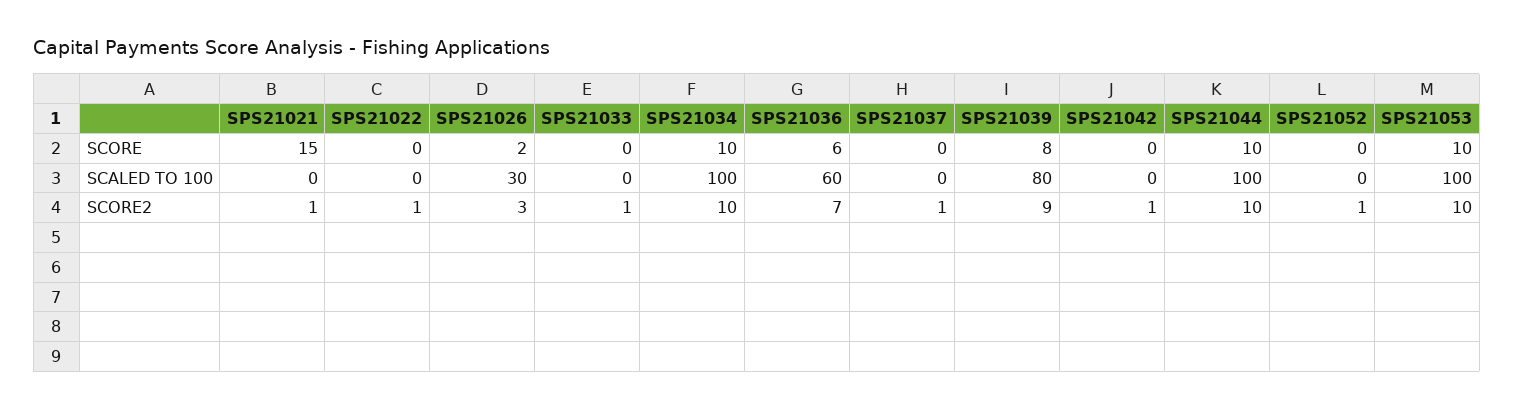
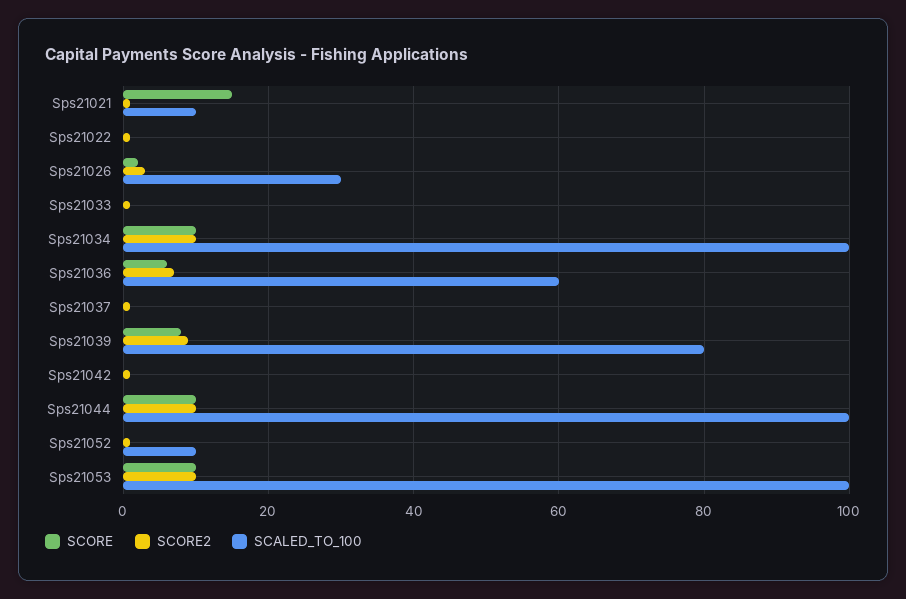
  {
    "SCORE": {
      "SPS21021": 15,
      "SPS21022": 0,
      "SPS21026": 2,
      "SPS21033": 0,
      "SPS21034": 10,
      "SPS21036": 6,
      "SPS21037": 0,
      "SPS21039": 8,
      "SPS21042": 0,
      "SPS21044": 10,
      "SPS21052": 0,
      "SPS21053": 10
    },
    "SCALED TO 100": {
-     "SPS21021": 0,
+     "SPS21021": 10,
      "SPS21022": 0,
      "SPS21026": 30,
      "SPS21033": 0,
      "SPS21034": 100,
      "SPS21036": 60,
      "SPS21037": 0,
      "SPS21039": 80,
      "SPS21042": 0,
      "SPS21044": 100,
-     "SPS21052": 0,
+     "SPS21052": 10,
      "SPS21053": 100
    },
    "SCORE2": {
      "SPS21021": 1,
      "SPS21022": 1,
      "SPS21026": 3,
      "SPS21033": 1,
      "SPS21034": 10,
      "SPS21036": 7,
      "SPS21037": 1,
      "SPS21039": 9,
      "SPS21042": 1,
      "SPS21044": 10,
      "SPS21052": 1,
      "SPS21053": 10
    }
  }

